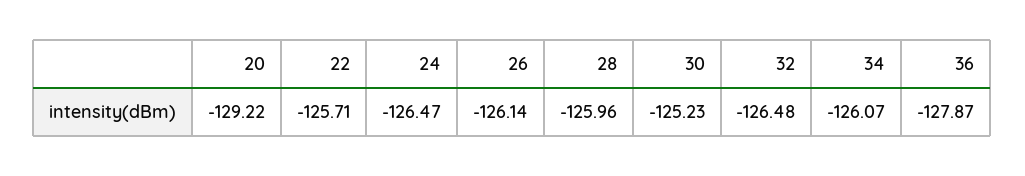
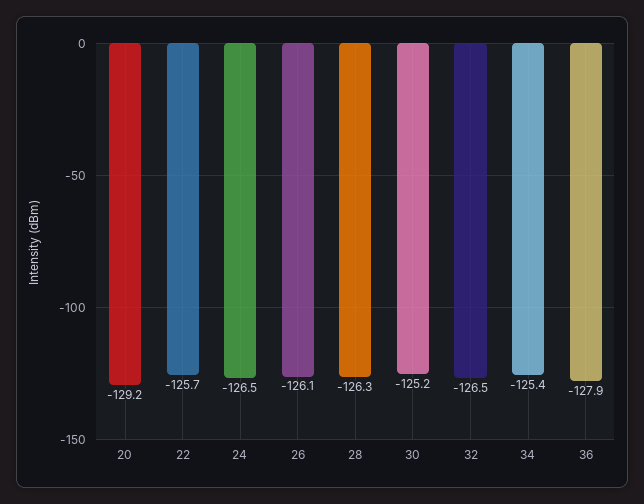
  {
    "20": -129.22,
    "22": -125.71,
    "24": -126.47,
    "26": -126.14,
-   "28": -125.96,
+   "28": -126.3,
    "30": -125.23,
    "32": -126.48,
-   "34": -126.07,
+   "34": -125.4,
    "36": -127.87
  }

